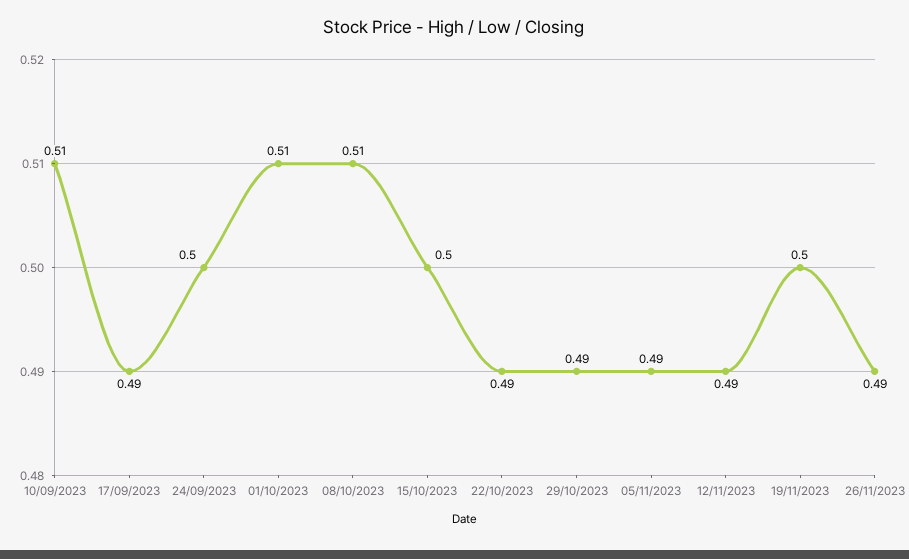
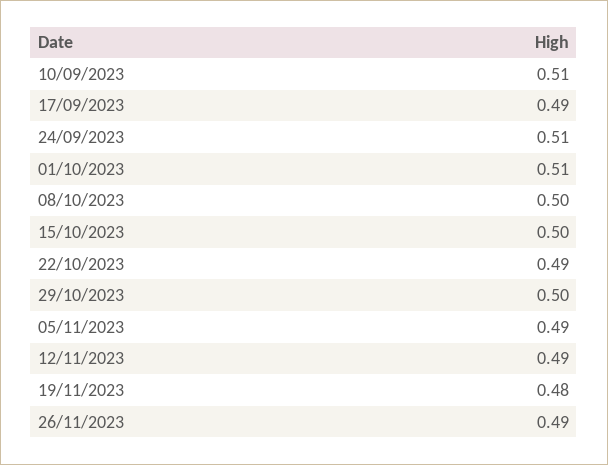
  {
    "10/09/2023": 0.51,
    "17/09/2023": 0.49,
-   "24/09/2023": 0.5,
+   "24/09/2023": 0.51,
    "01/10/2023": 0.51,
-   "08/10/2023": 0.51,
+   "08/10/2023": 0.5,
    "15/10/2023": 0.5,
    "22/10/2023": 0.49,
-   "29/10/2023": 0.49,
+   "29/10/2023": 0.5,
    "05/11/2023": 0.49,
    "12/11/2023": 0.49,
-   "19/11/2023": 0.5,
+   "19/11/2023": 0.48,
    "26/11/2023": 0.49
  }

